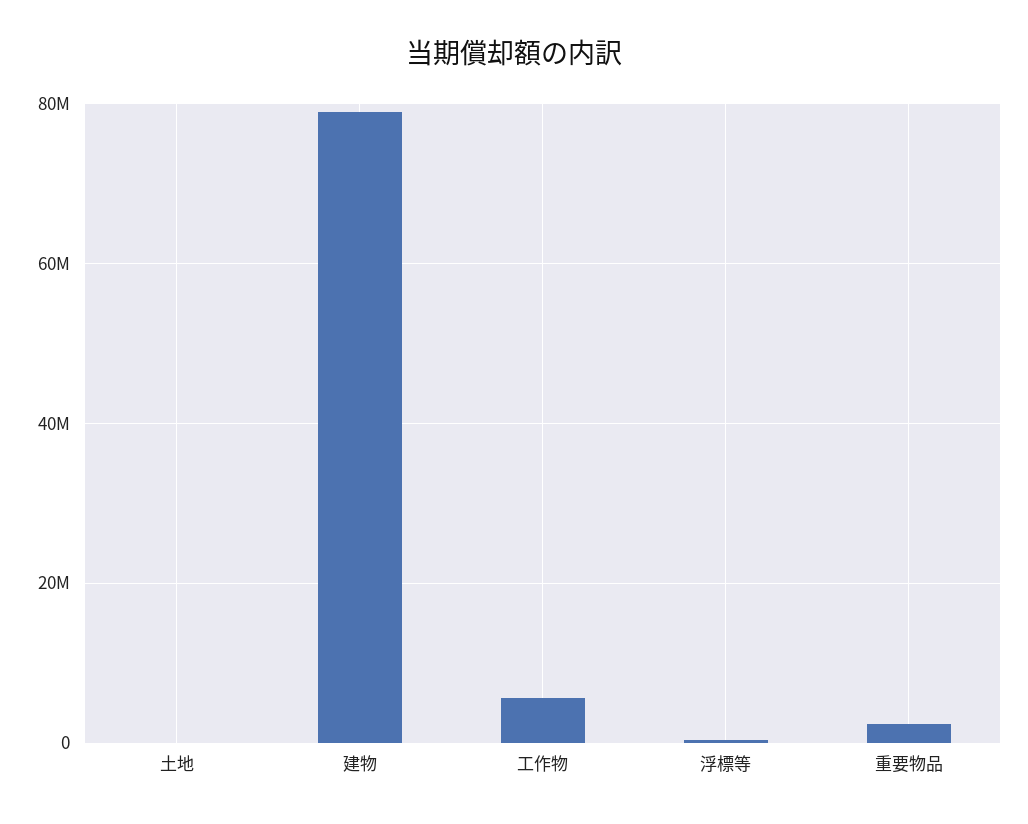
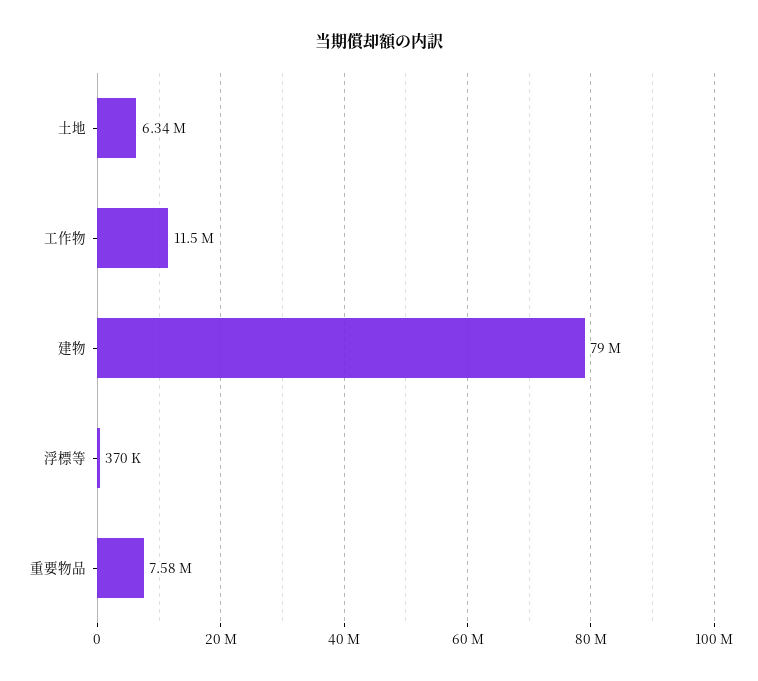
  {
-   "土地": 0,
+   "土地": 6340000,
    "建物": 79000000,
-   "工作物": 6000000,
+   "工作物": 11500000,
    "浮標等": 370000,
-   "重要物品": 2000000
+   "重要物品": 7580000
  }

